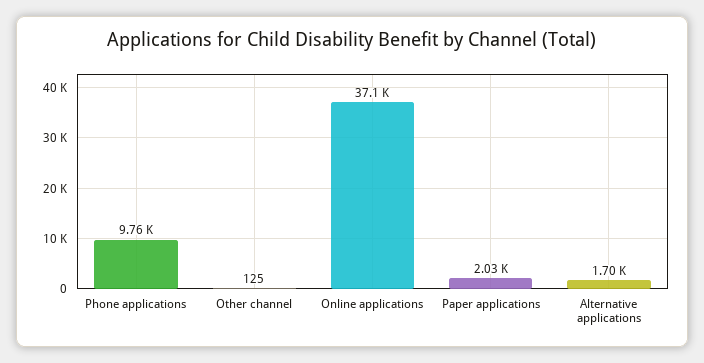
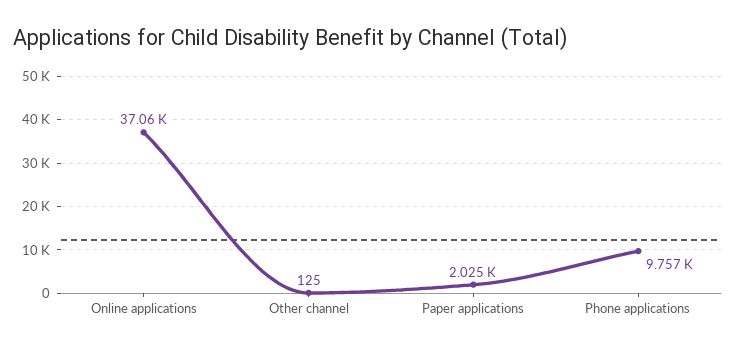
  {
    "Phone applications": 9757,
    "Other channel": 125,
    "Online applications": 37060,
-   "Paper applications": 2025,
+   "Paper applications": 2025
-   "Alternative applications": 1700
  }

